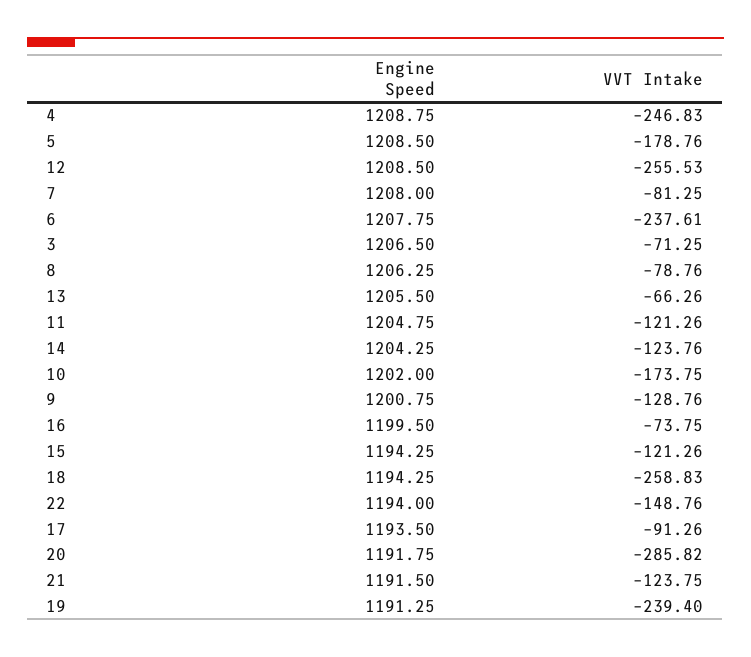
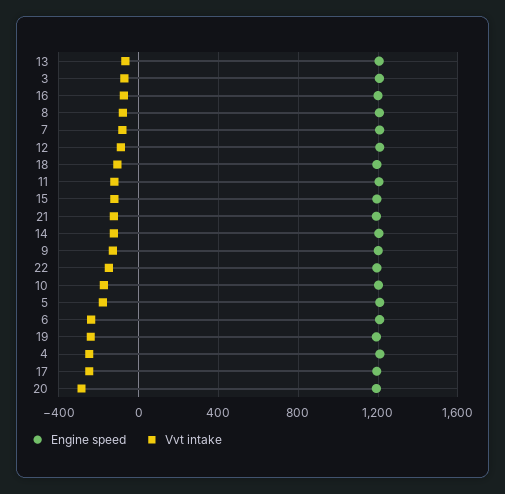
  {
    "Engine Speed": {
      "4": 1208.75,
      "5": 1208.5,
      "12": 1208.5,
      "7": 1208,
      "6": 1207.75,
      "3": 1206.5,
      "8": 1206.25,
      "13": 1205.5,
      "11": 1204.75,
      "14": 1204.25,
      "10": 1202,
      "9": 1200.75,
      "16": 1199.5,
      "15": 1194.25,
      "18": 1194.25,
      "22": 1194,
      "17": 1193.5,
      "20": 1191.75,
      "21": 1191.5,
      "19": 1191.25
    },
    "VVT Intake": {
      "4": -246.83,
      "5": -178.76,
-     "12": -255.53,
+     "12": -100,
      "7": -81.25,
      "6": -237.61,
      "3": -71.25,
      "8": -78.76,
      "13": -66.26,
      "11": -121.26,
      "14": -123.76,
      "10": -173.75,
      "9": -128.76,
      "16": -73.75,
      "15": -121.26,
-     "18": -258.83,
+     "18": -100,
      "22": -148.76,
-     "17": -91.26,
+     "17": -250,
      "20": -285.82,
      "21": -123.75,
      "19": -239.4
    }
  }

